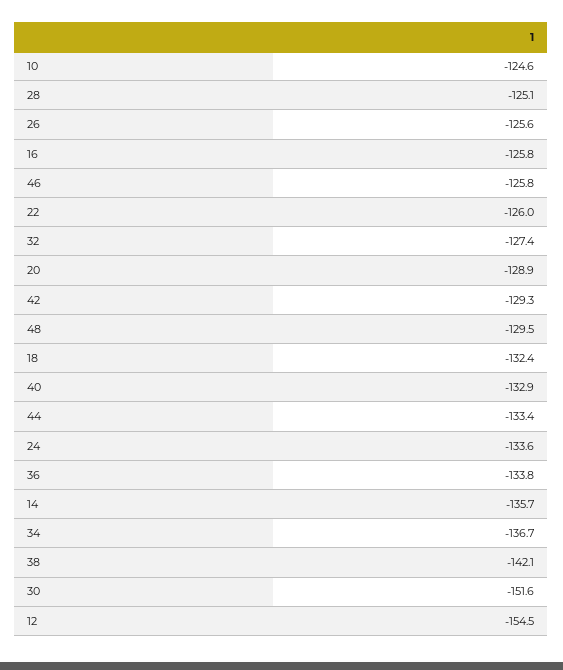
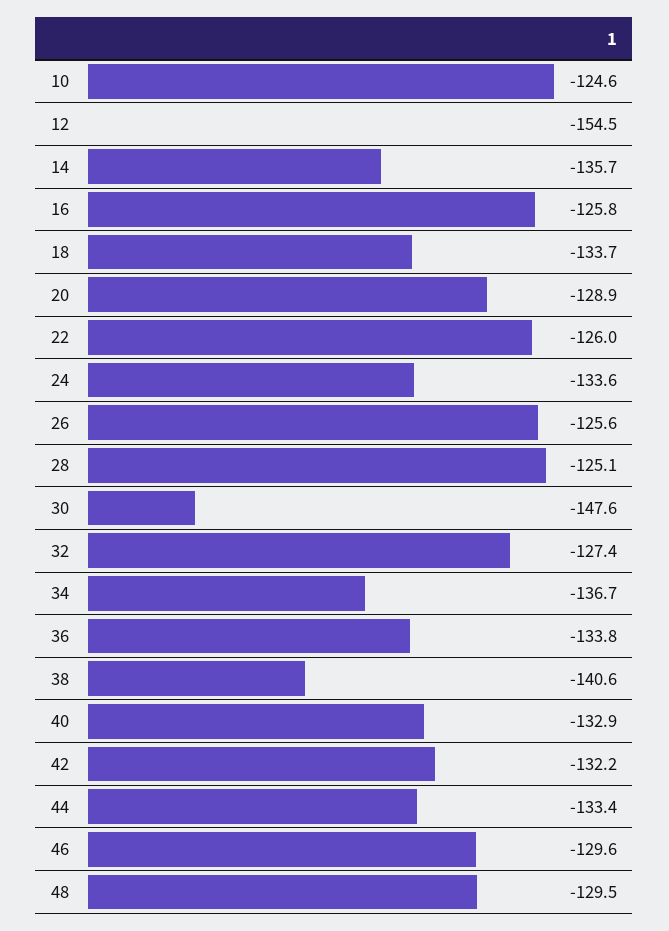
  {
    "10": -124.6,
    "28": -125.1,
    "26": -125.6,
    "16": -125.8,
-   "46": -125.8,
+   "46": -129.6,
    "22": -126,
    "32": -127.4,
    "20": -128.9,
-   "42": -129.3,
+   "42": -132.2,
    "48": -129.5,
-   "18": -132.4,
+   "18": -133.7,
    "40": -132.9,
    "44": -133.4,
    "24": -133.6,
    "36": -133.8,
    "14": -135.7,
    "34": -136.7,
-   "38": -142.1,
+   "38": -140.6,
-   "30": -151.6,
+   "30": -147.6,
    "12": -154.5
  }

